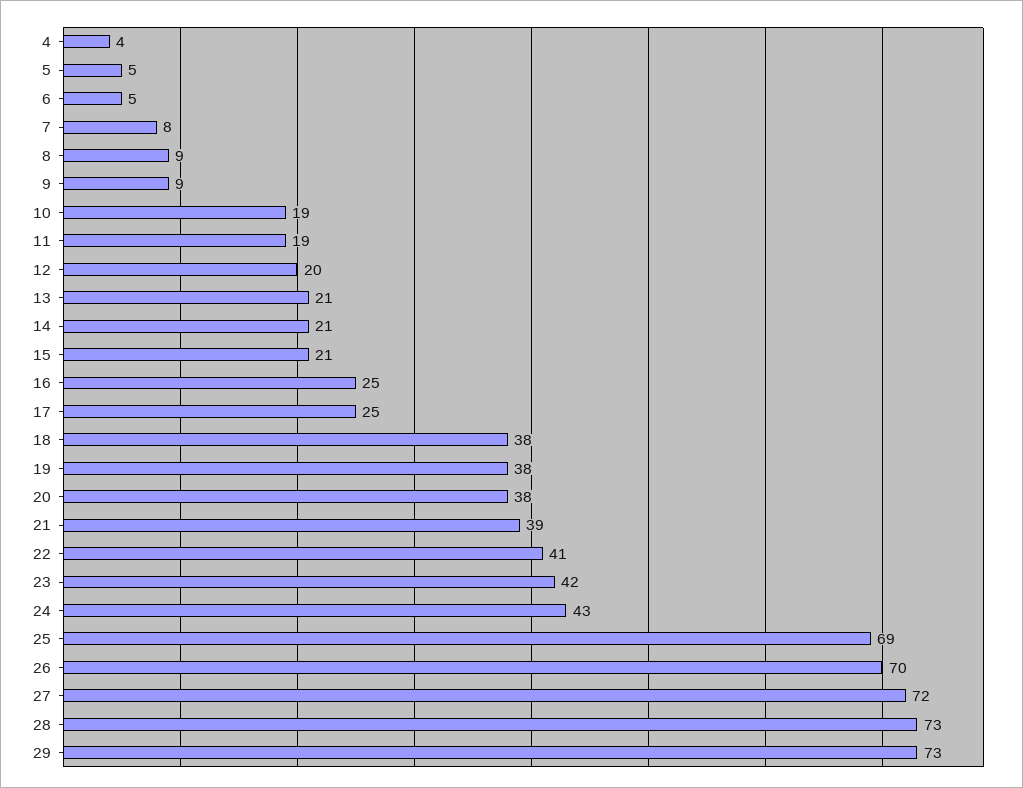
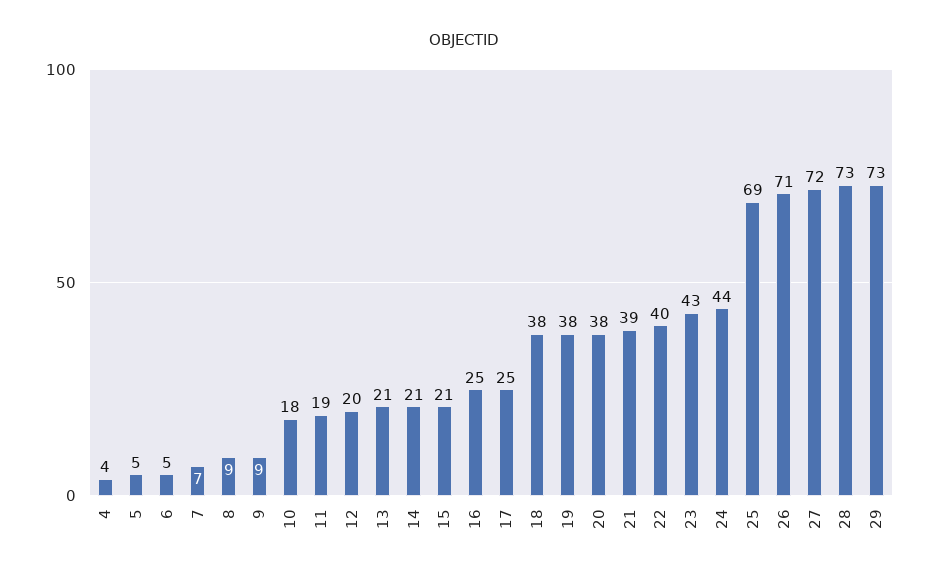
  {
    "4": 4,
    "5": 5,
    "6": 5,
-   "7": 8,
+   "7": 7,
    "8": 9,
    "9": 9,
-   "10": 19,
+   "10": 18,
    "11": 19,
    "12": 20,
    "13": 21,
    "14": 21,
    "15": 21,
    "16": 25,
    "17": 25,
    "18": 38,
    "19": 38,
    "20": 38,
    "21": 39,
-   "22": 41,
+   "22": 40,
-   "23": 42,
+   "23": 43,
-   "24": 43,
+   "24": 44,
    "25": 69,
-   "26": 70,
+   "26": 71,
    "27": 72,
    "28": 73,
    "29": 73
  }

